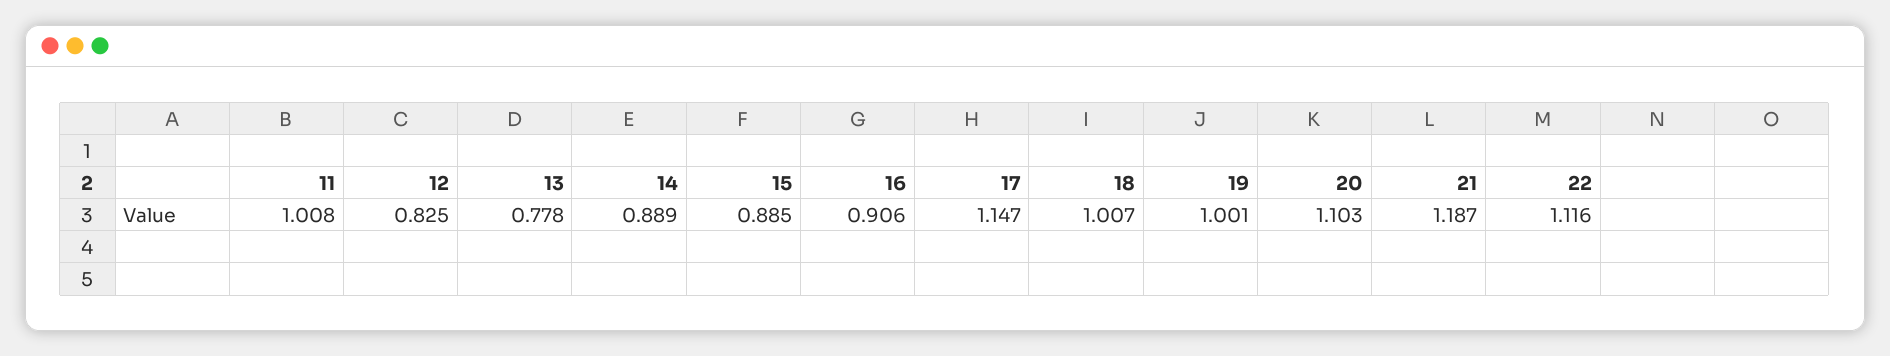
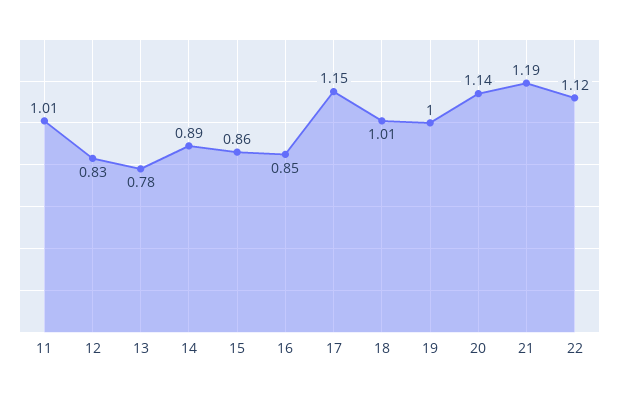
  {
    "11": 1.008,
    "12": 0.825,
    "13": 0.778,
    "14": 0.889,
-   "15": 0.885,
+   "15": 0.86,
-   "16": 0.906,
+   "16": 0.85,
    "17": 1.147,
    "18": 1.007,
    "19": 1.001,
-   "20": 1.103,
+   "20": 1.14,
    "21": 1.187,
    "22": 1.116
  }

